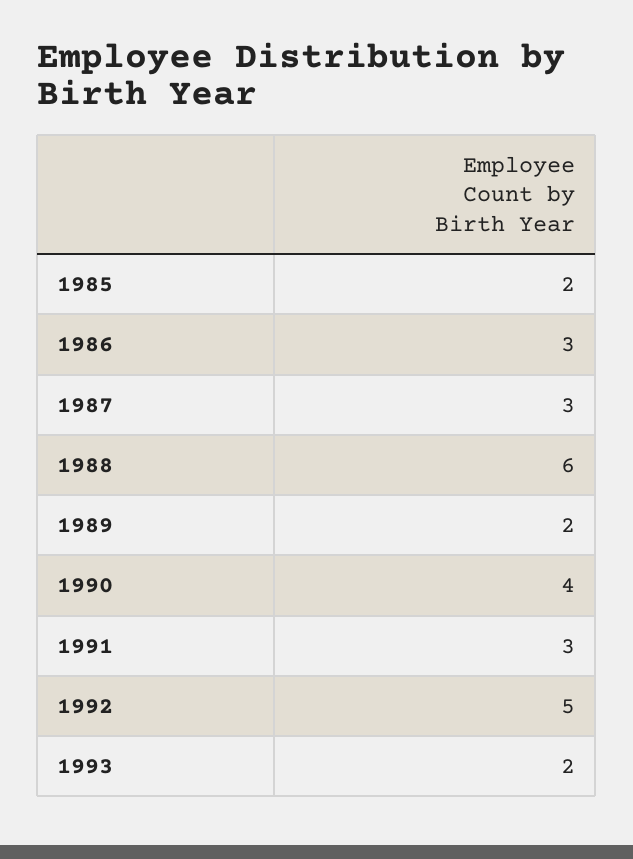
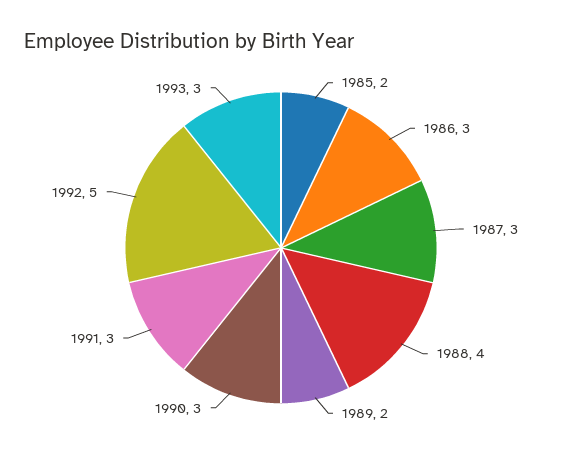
  {
    "1985": 2,
    "1986": 3,
    "1987": 3,
-   "1988": 6,
+   "1988": 4,
    "1989": 2,
-   "1990": 4,
+   "1990": 3,
    "1991": 3,
    "1992": 5,
-   "1993": 2
+   "1993": 3
  }

